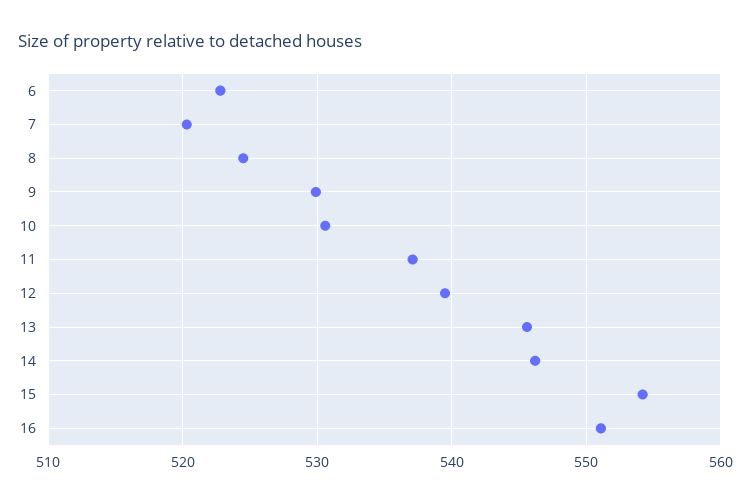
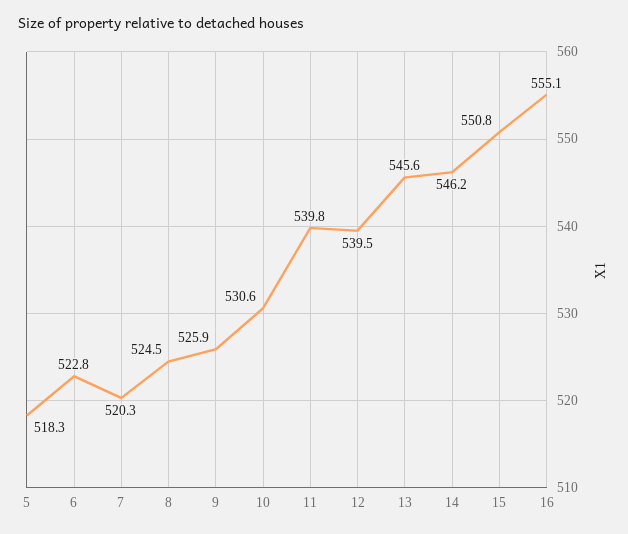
  {
    "6": 522.8,
    "7": 520.3,
    "8": 524.5,
-   "9": 530,
+   "9": 525.9,
    "10": 530.6,
-   "11": 537,
+   "11": 539.8,
    "12": 539.5,
    "13": 545.6,
    "14": 546.2,
-   "15": 554,
+   "15": 550.8,
-   "16": 551
+   "16": 555.1,
+   "5": 518.3
  }

